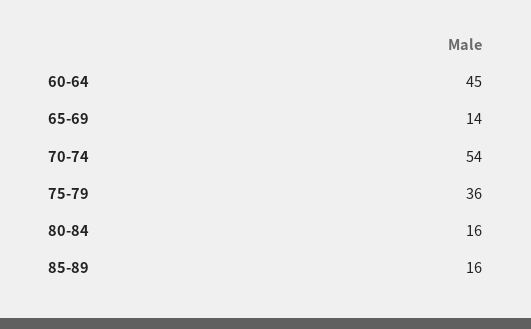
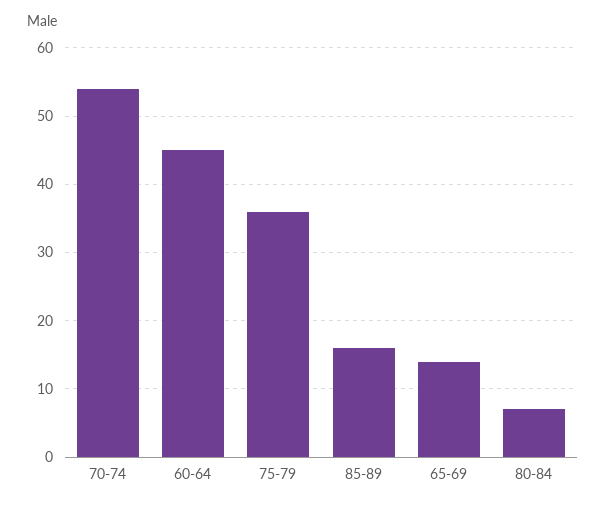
  {
    "60-64": 45,
    "65-69": 14,
    "70-74": 54,
    "75-79": 36,
-   "80-84": 16,
+   "80-84": 7,
    "85-89": 16
  }

